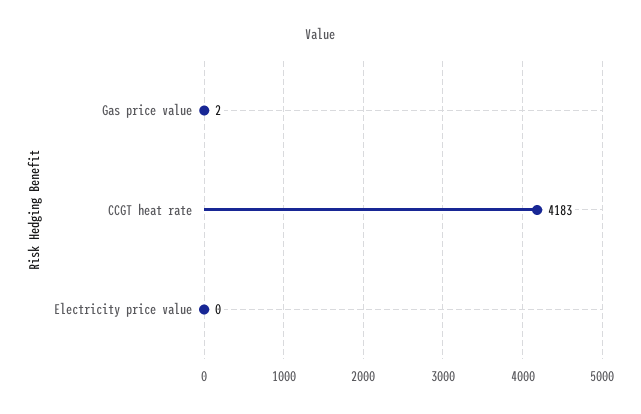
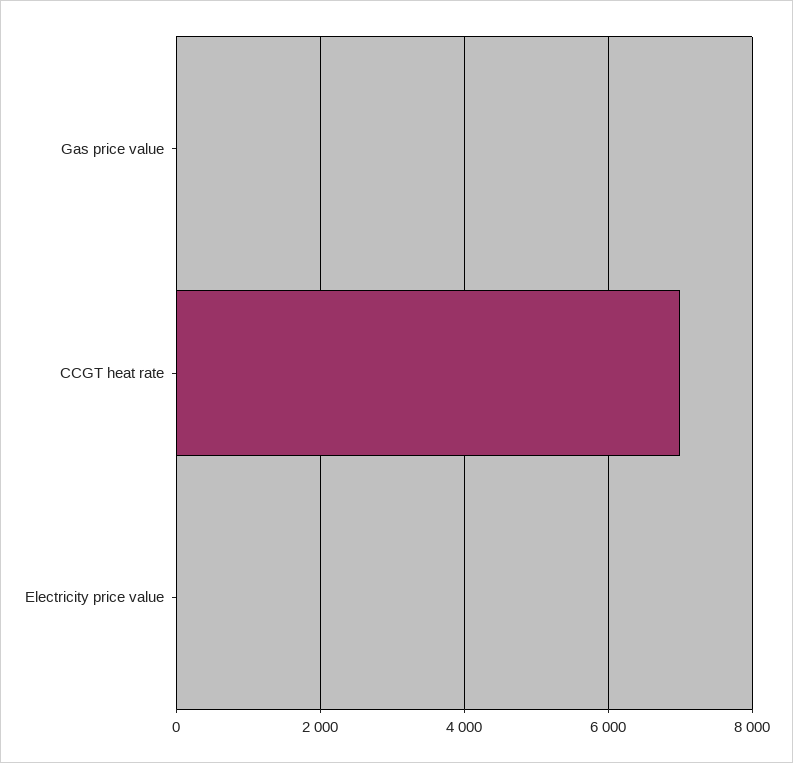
  {
    "Gas price value": 2,
-   "CCGT heat rate": 4183,
+   "CCGT heat rate": 7000,
    "Electricity price value": 0
  }

